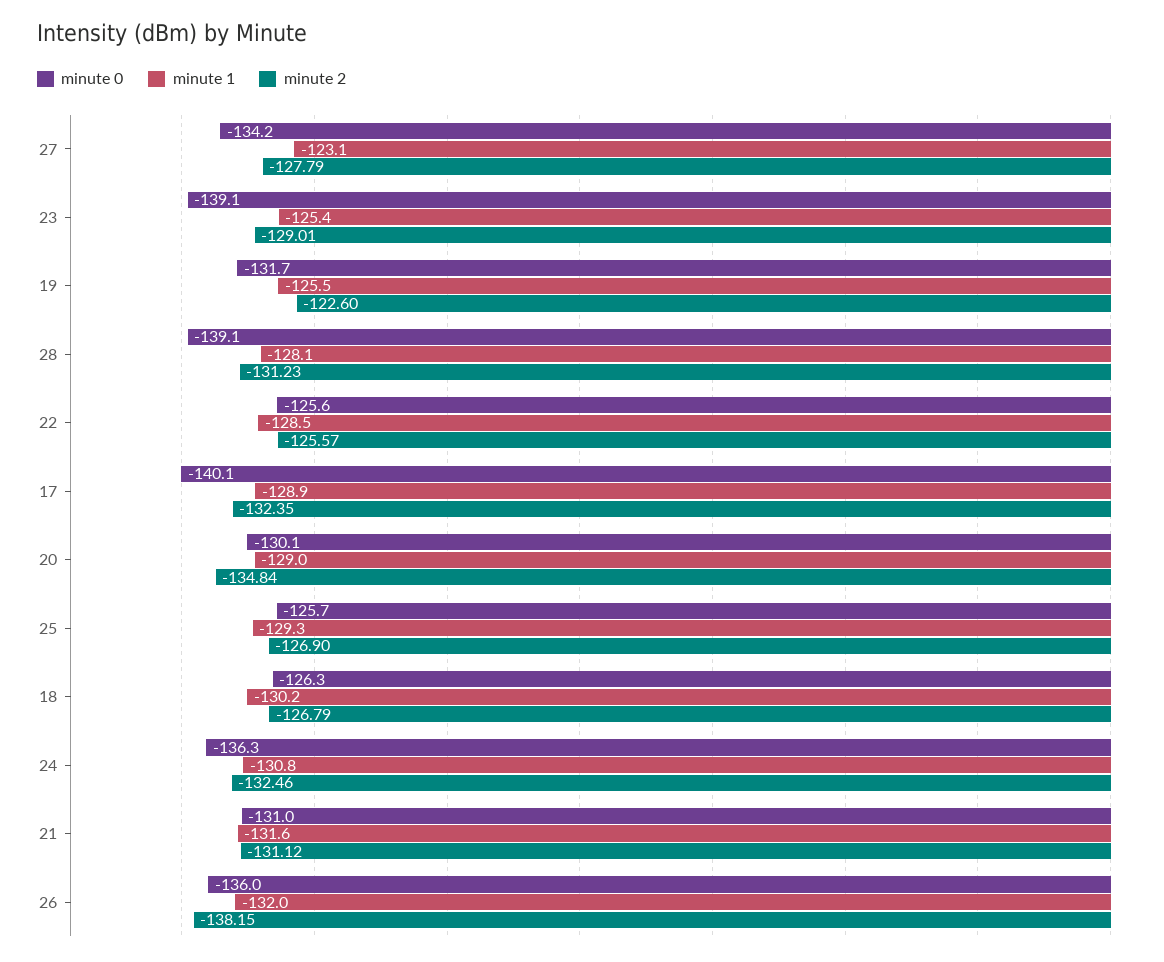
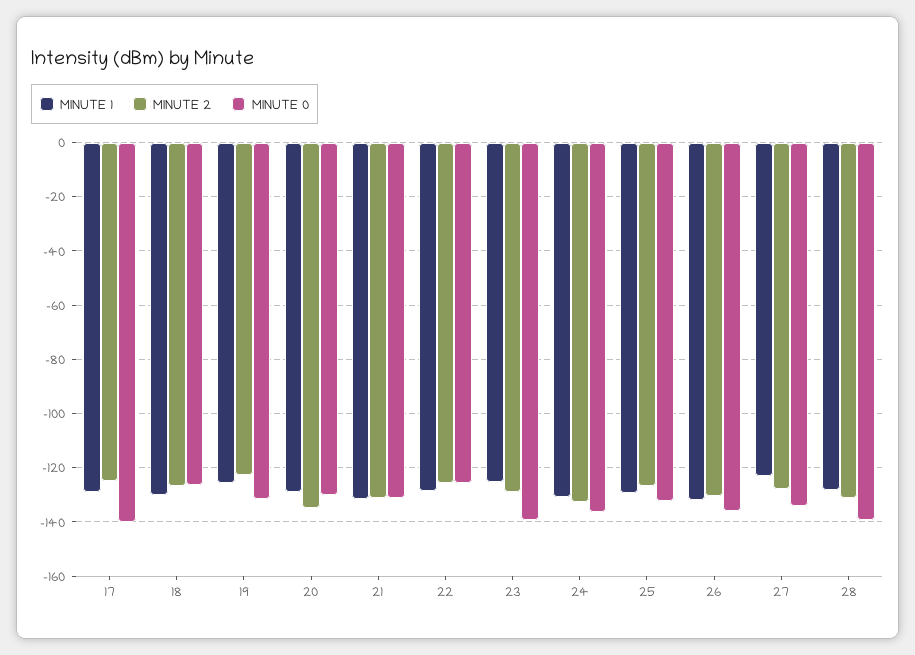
  {
    "minute 0": {
      "27": -134.2,
      "23": -139.1,
      "19": -131.7,
      "28": -139.1,
      "22": -125.6,
      "17": -140.1,
      "20": -130.1,
-     "25": -125.7,
+     "25": -132.5,
      "18": -126.3,
      "24": -136.3,
      "21": -131,
      "26": -136
    },
    "minute 1": {
      "27": -123.1,
      "23": -125.4,
      "19": -125.5,
      "28": -128.1,
      "22": -128.5,
      "17": -128.9,
      "20": -129,
      "25": -129.3,
      "18": -130.2,
      "24": -130.8,
      "21": -131.6,
      "26": -132
    },
    "minute 2": {
      "27": -127.79,
      "23": -129.01,
      "19": -122.6,
      "28": -131.23,
      "22": -125.57,
-     "17": -132.35,
+     "17": -125,
      "20": -134.84,
      "25": -126.9,
      "18": -126.79,
      "24": -132.46,
      "21": -131.12,
-     "26": -138.15
+     "26": -130
    }
  }

